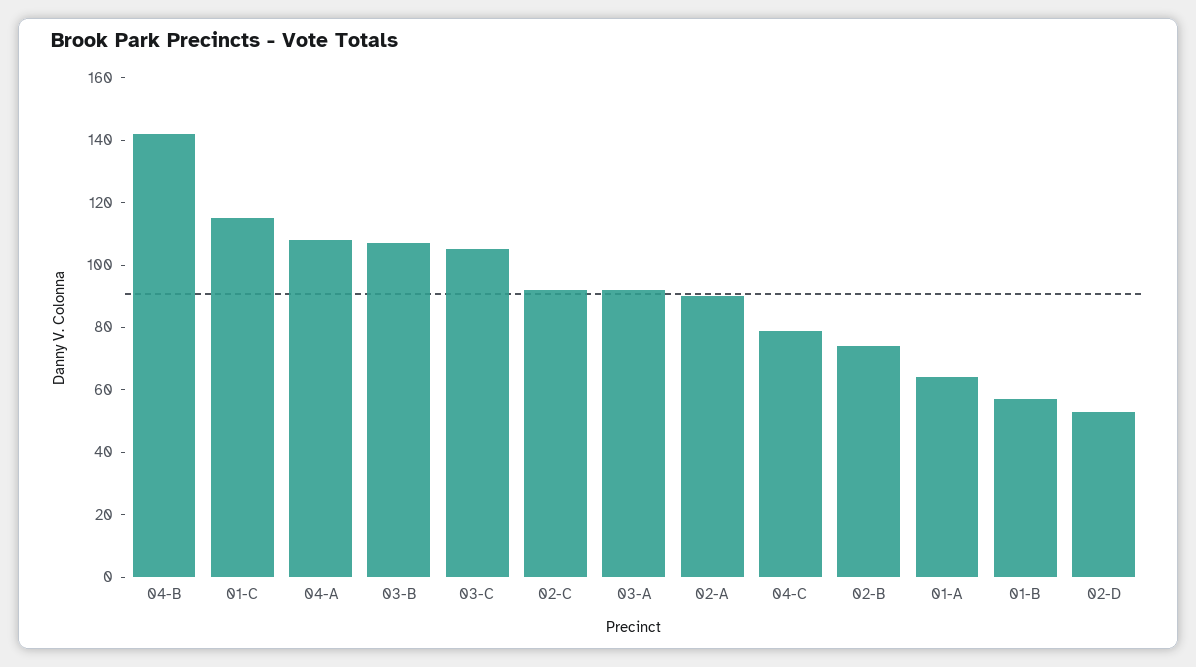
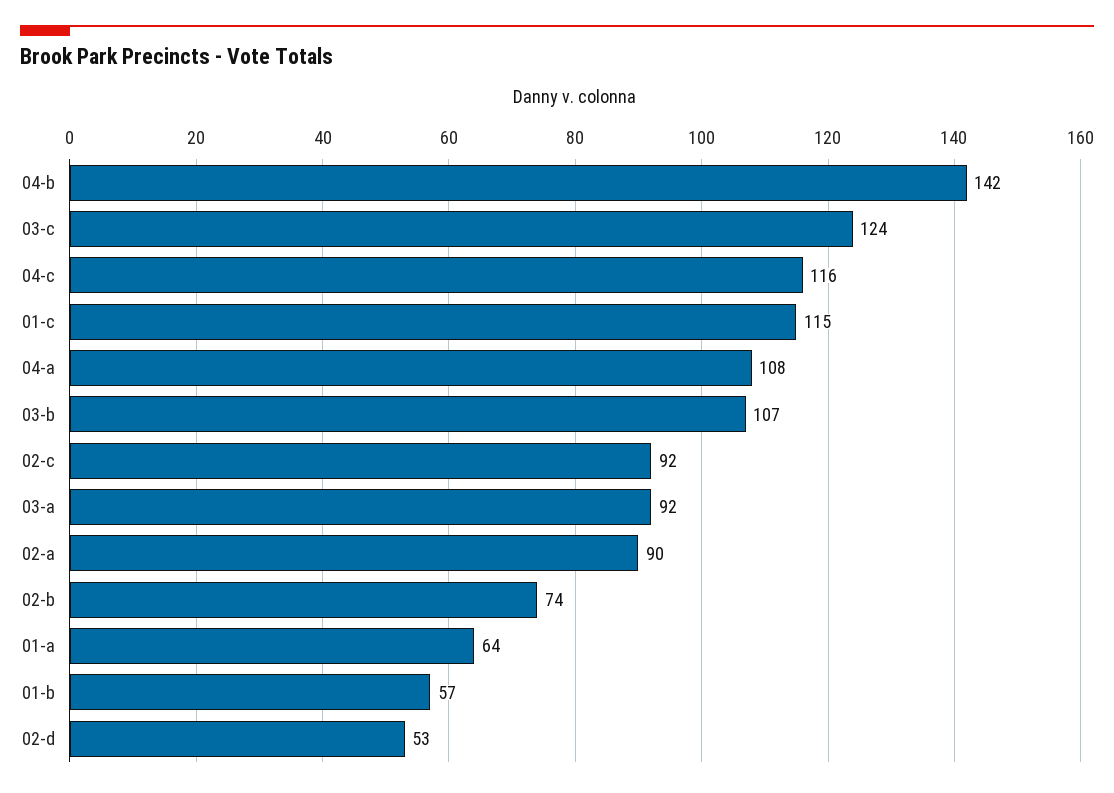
  {
    "04-B": 142,
    "01-C": 115,
    "04-A": 108,
    "03-B": 107,
-   "03-C": 105,
+   "03-C": 124,
    "02-C": 92,
    "03-A": 92,
    "02-A": 90,
-   "04-C": 80,
+   "04-C": 116,
    "02-B": 74,
    "01-A": 64,
    "01-B": 57,
    "02-D": 53
  }

